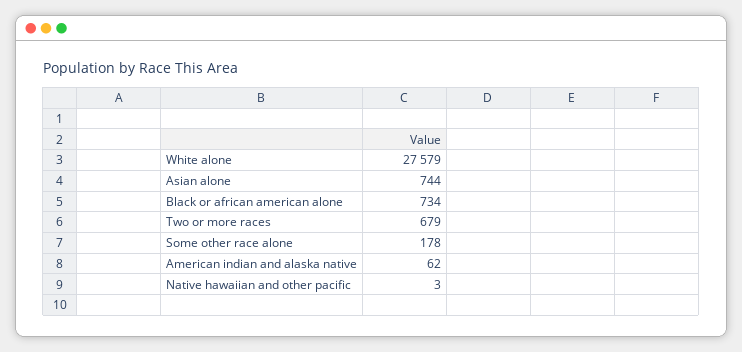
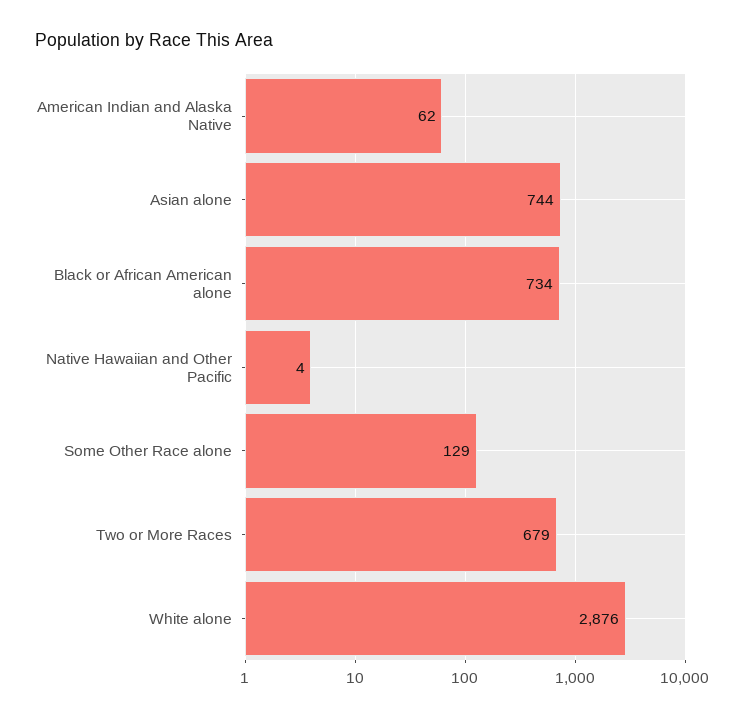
  {
-   "White alone": 27579,
+   "White alone": 2876,
    "Asian alone": 744,
    "Black or african american alone": 734,
    "Two or more races": 679,
-   "Some other race alone": 178,
+   "Some other race alone": 129,
    "American indian and alaska native": 62,
-   "Native hawaiian and other pacific": 3
+   "Native hawaiian and other pacific": 4
  }

